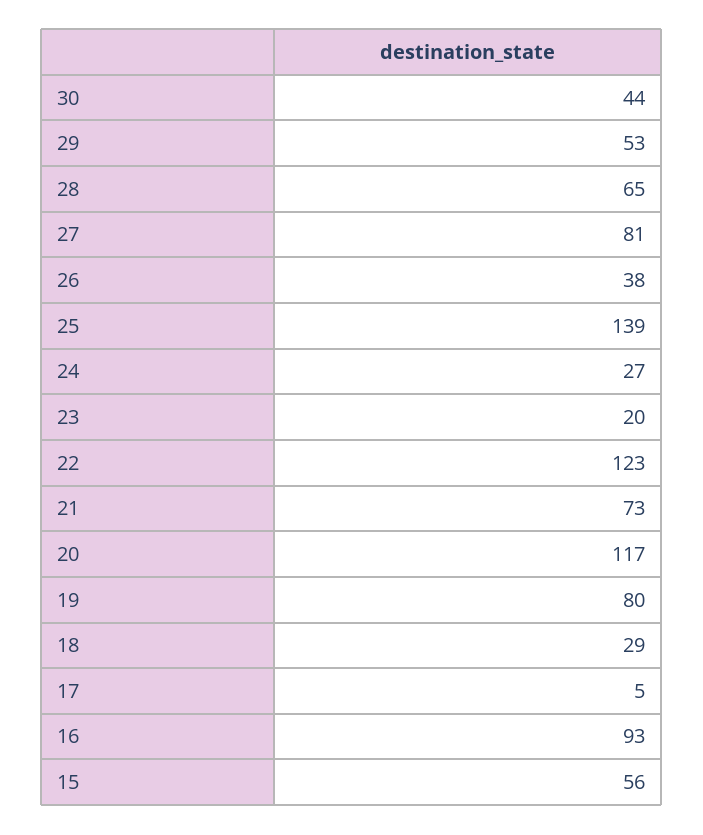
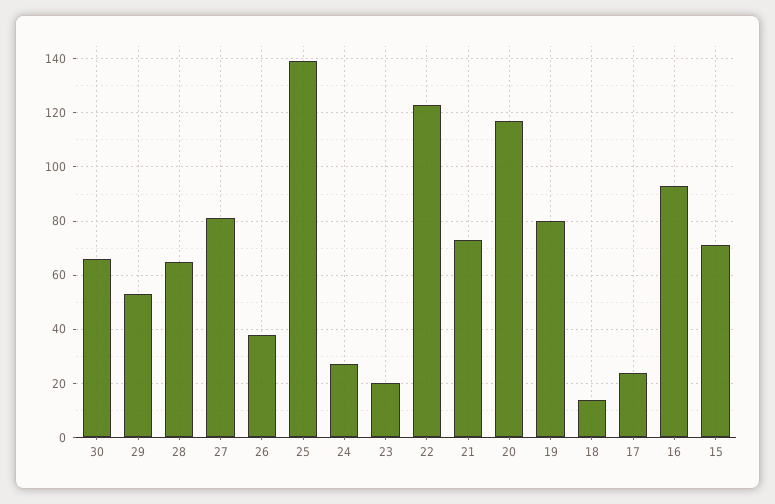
  {
-   "30": 44,
+   "30": 65,
    "29": 53,
    "28": 65,
    "27": 81,
    "26": 38,
    "25": 139,
    "24": 27,
    "23": 20,
    "22": 123,
    "21": 73,
    "20": 117,
    "19": 80,
-   "18": 29,
+   "18": 15,
-   "17": 5,
+   "17": 25,
    "16": 93,
-   "15": 56
+   "15": 70
  }

